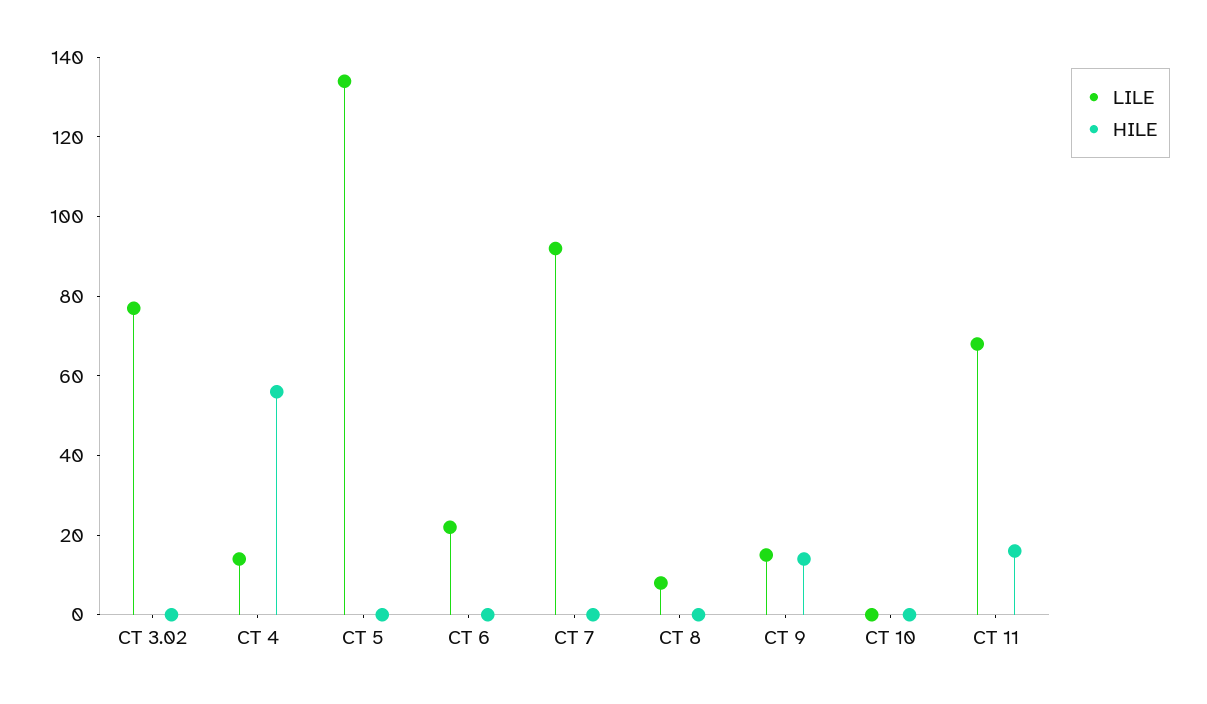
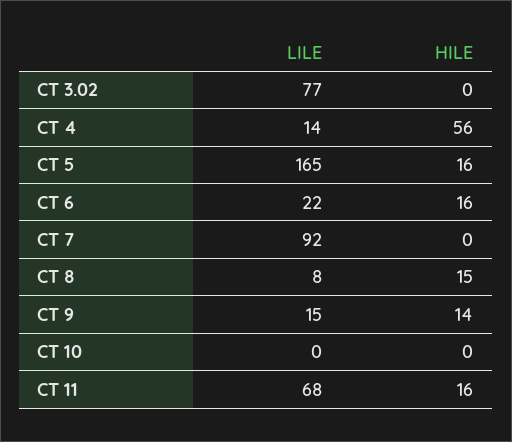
  {
    "LILE": {
      "CT 3.02": 77,
      "CT 4": 14,
-     "CT 5": 135,
+     "CT 5": 165,
      "CT 6": 22,
      "CT 7": 92,
      "CT 8": 8,
      "CT 9": 15,
      "CT 10": 0,
      "CT 11": 68
    },
    "HILE": {
      "CT 3.02": 0,
      "CT 4": 56,
-     "CT 5": 0,
+     "CT 5": 16,
-     "CT 6": 0,
+     "CT 6": 16,
      "CT 7": 0,
-     "CT 8": 0,
+     "CT 8": 15,
      "CT 9": 14,
      "CT 10": 0,
      "CT 11": 16
    }
  }

